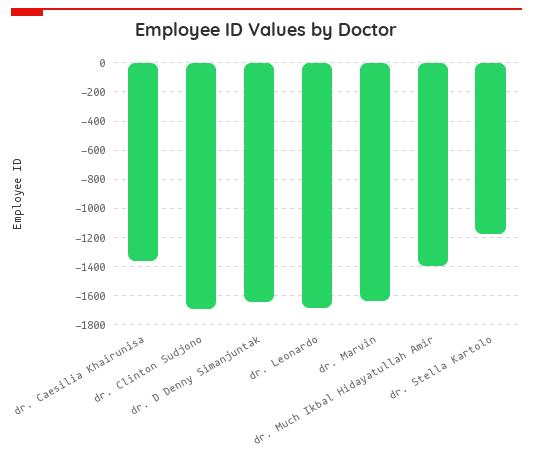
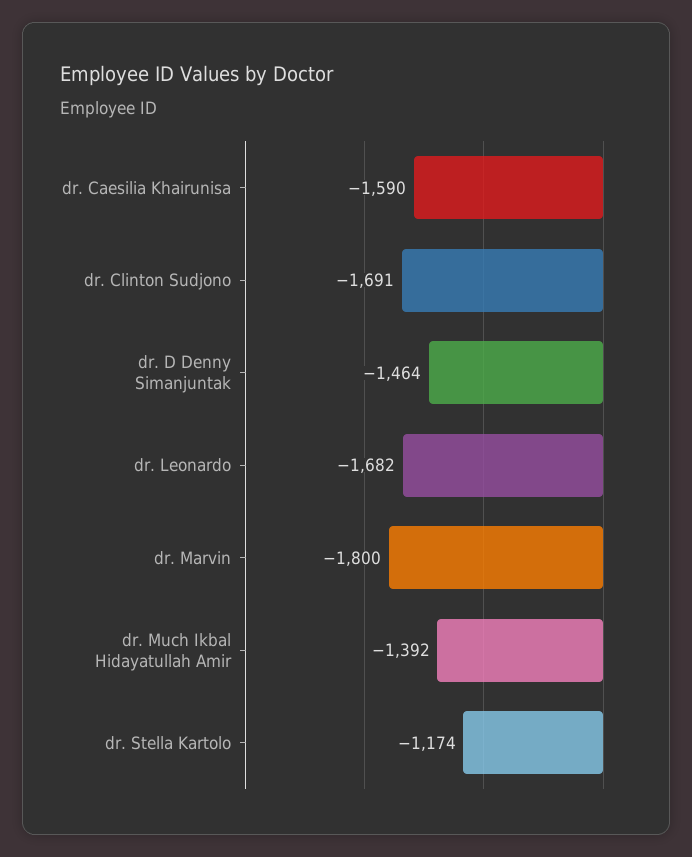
  {
-   "dr. Caesilia Khairunisa": -1350,
+   "dr. Caesilia Khairunisa": -1590,
    "dr. Clinton Sudjono": -1691,
-   "dr. D Denny Simanjuntak": -1650,
+   "dr. D Denny Simanjuntak": -1464,
    "dr. Leonardo": -1682,
-   "dr. Marvin": -1650,
+   "dr. Marvin": -1800,
    "dr. Much Ikbal Hidayatullah Amir": -1392,
    "dr. Stella Kartolo": -1174
  }

